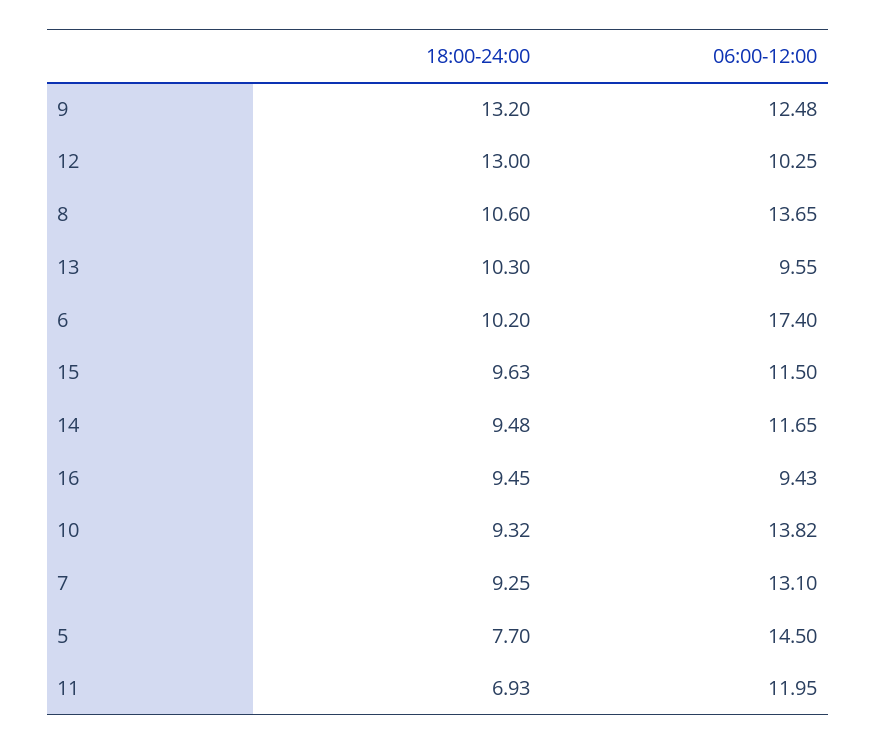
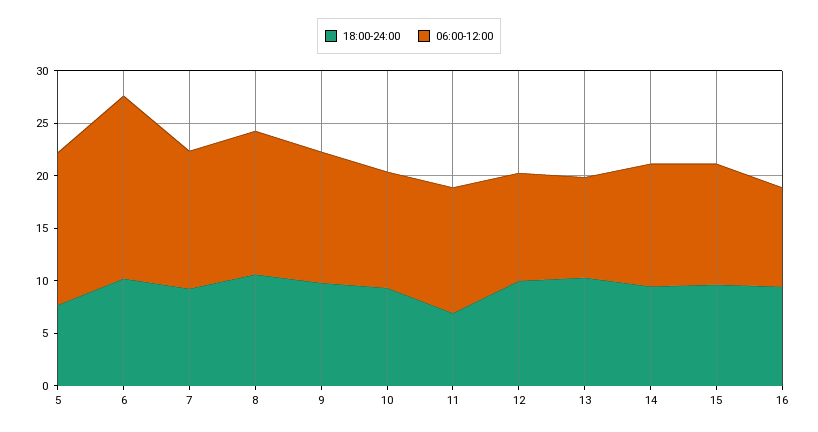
  {
    "18:00-24:00": {
-     "9": 13.2,
+     "9": 10,
-     "12": 13,
+     "12": 10,
      "8": 10.6,
      "13": 10.3,
      "6": 10.2,
      "15": 9.63,
      "14": 9.48,
      "16": 9.45,
      "10": 9.32,
      "7": 9.25,
      "5": 7.7,
      "11": 6.93
    },
    "06:00-12:00": {
      "9": 12.48,
      "12": 10.25,
      "8": 13.65,
      "13": 9.55,
      "6": 17.4,
      "15": 11.5,
      "14": 11.65,
      "16": 9.43,
-     "10": 13.82,
+     "10": 11,
      "7": 13.1,
      "5": 14.5,
      "11": 11.95
    }
  }

